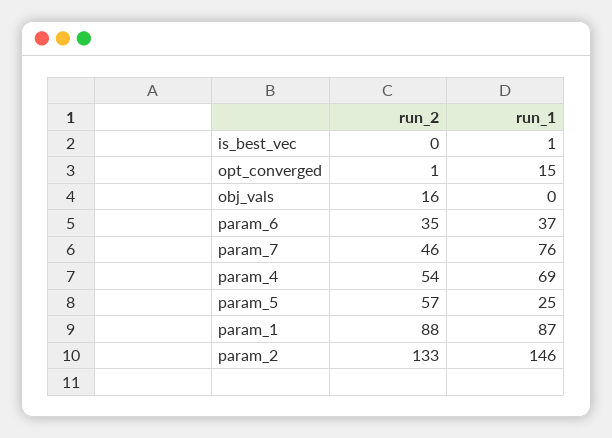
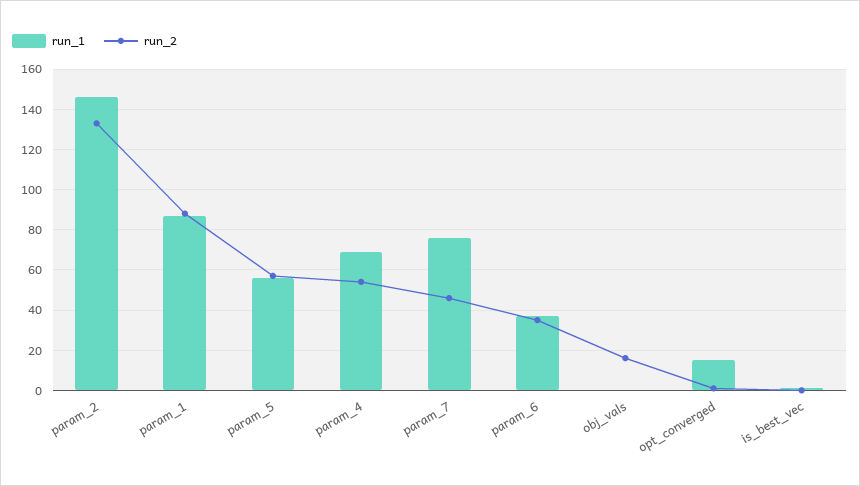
  {
    "run_2": {
      "is_best_vec": 0,
      "opt_converged": 1,
      "obj_vals": 16,
      "param_6": 35,
      "param_7": 46,
      "param_4": 54,
      "param_5": 57,
      "param_1": 88,
      "param_2": 133
    },
    "run_1": {
      "is_best_vec": 1,
      "opt_converged": 15,
      "obj_vals": 0,
      "param_6": 37,
      "param_7": 76,
      "param_4": 69,
-     "param_5": 25,
+     "param_5": 55,
      "param_1": 87,
      "param_2": 146
    }
  }

